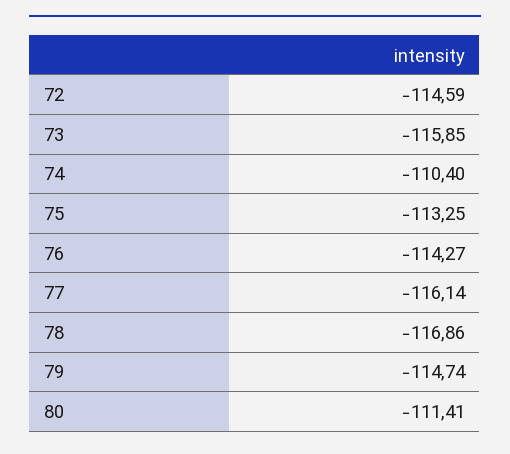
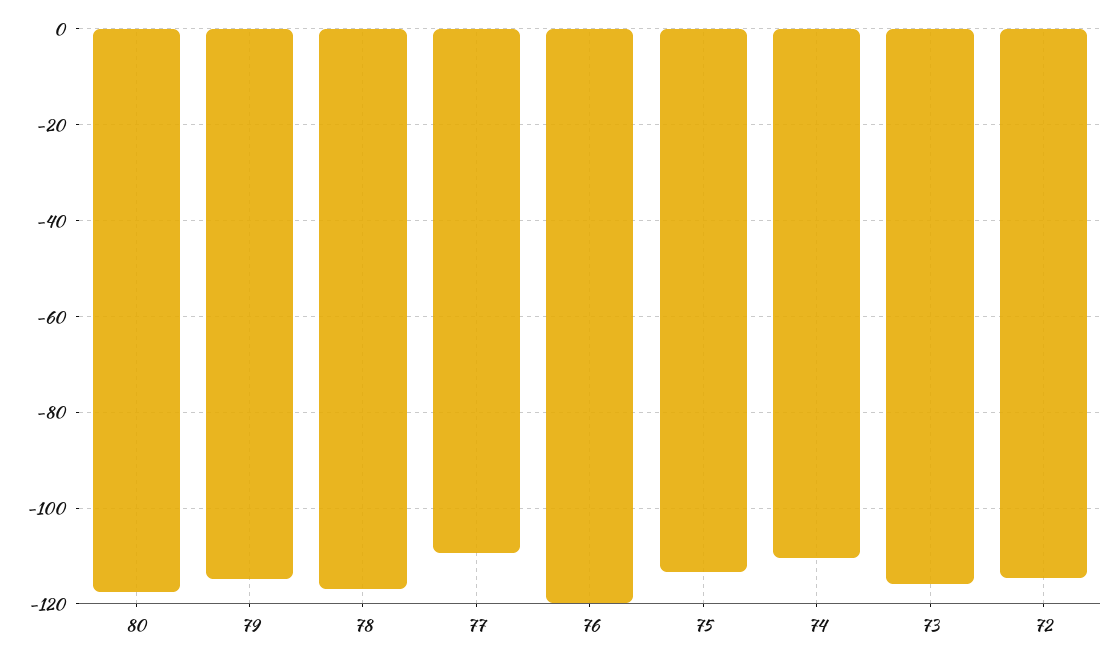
  {
    "72": -114.59,
    "73": -115.85,
    "74": -110.4,
    "75": -113.25,
-   "76": -114.27,
+   "76": -120,
-   "77": -116.14,
+   "77": -110,
    "78": -116.86,
    "79": -114.74,
-   "80": -111.41
+   "80": -118
  }

